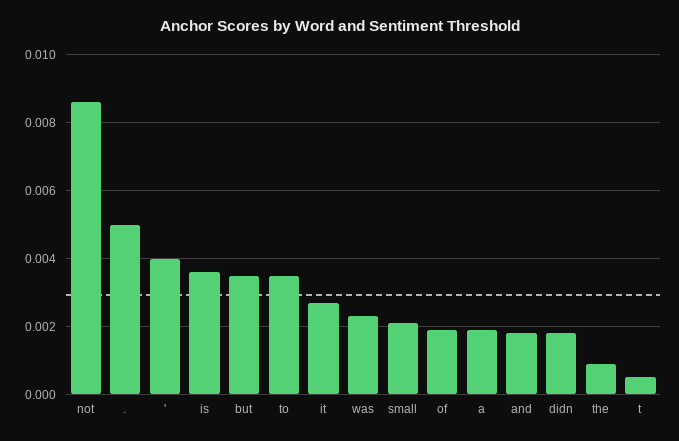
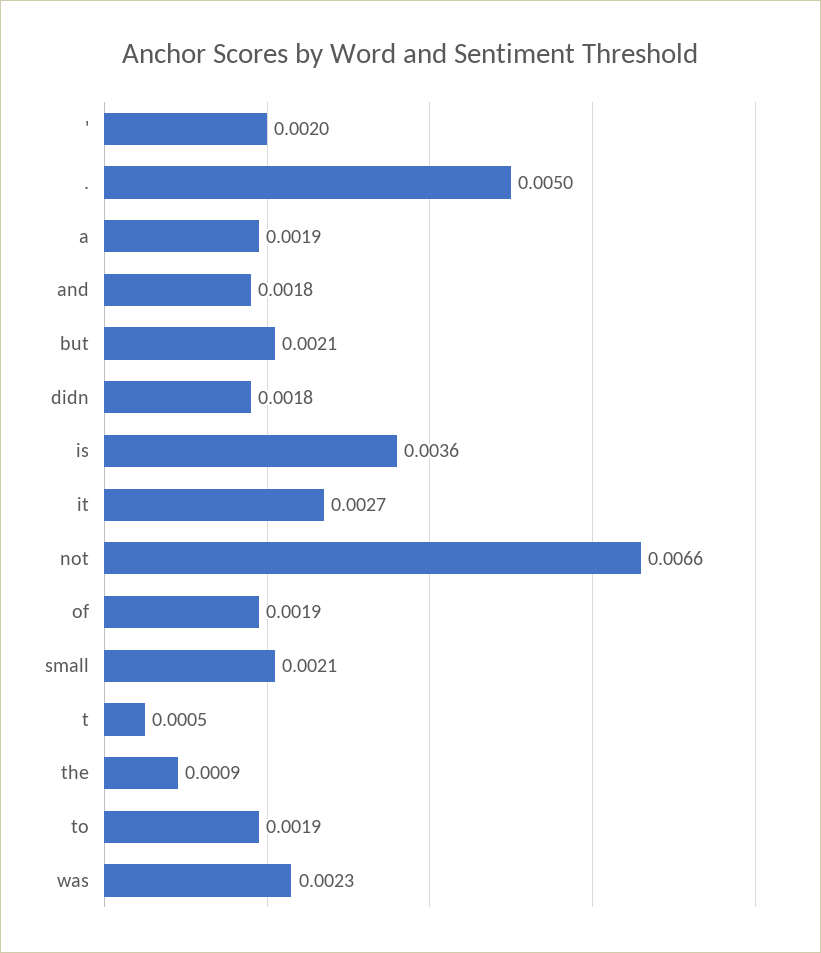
  {
-   "not": 0.0085,
+   "not": 0.0066,
    ".": 0.005,
-   "'": 0.004,
+   "'": 0.002,
    "is": 0.0036,
-   "but": 0.0035,
+   "but": 0.0021,
-   "to": 0.0035,
+   "to": 0.0019,
    "it": 0.0027,
    "was": 0.0023,
    "small": 0.0021,
    "of": 0.0019,
    "a": 0.0019,
    "and": 0.0018,
    "didn": 0.0018,
    "the": 0.0009,
    "t": 0.0005
  }

